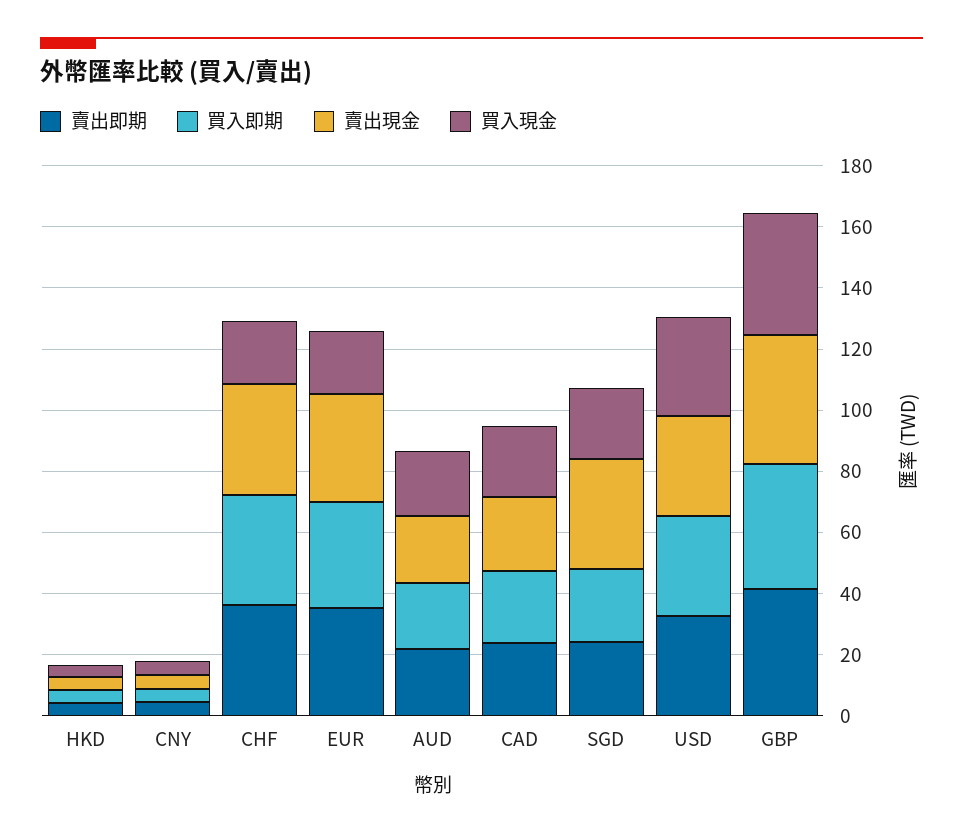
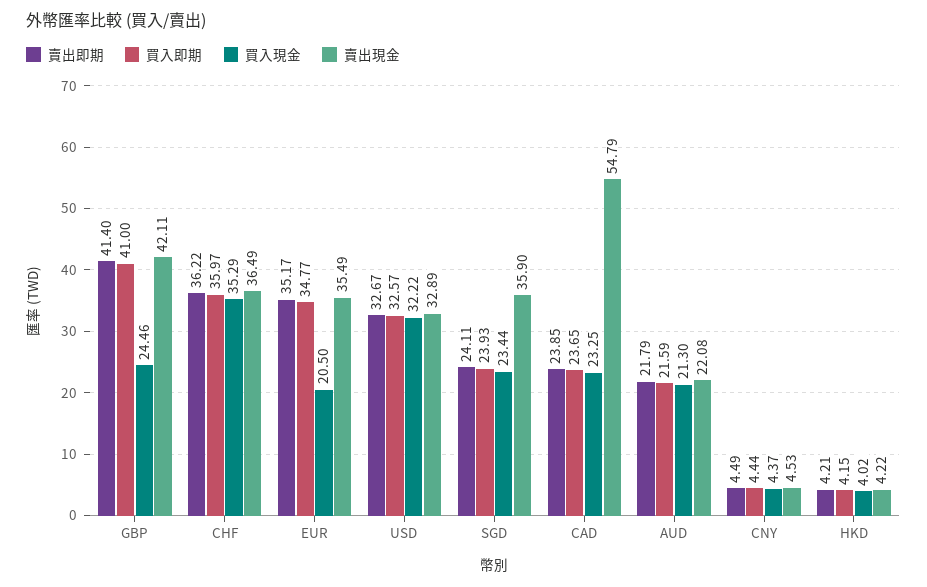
  {
    "賣出即期": {
      "HKD": 4.21,
      "CNY": 4.49,
      "CHF": 36.22,
      "EUR": 35.17,
      "AUD": 21.79,
      "CAD": 23.85,
      "SGD": 24.11,
      "USD": 32.67,
      "GBP": 41.4
    },
    "買入即期": {
      "HKD": 4.15,
      "CNY": 4.44,
      "CHF": 35.97,
      "EUR": 34.77,
      "AUD": 21.59,
      "CAD": 23.65,
      "SGD": 23.93,
      "USD": 32.57,
      "GBP": 41
    },
    "賣出現金": {
      "HKD": 4.22,
      "CNY": 4.53,
      "CHF": 36.49,
      "EUR": 35.49,
      "AUD": 22.08,
-     "CAD": 25,
+     "CAD": 54.79,
      "SGD": 35.9,
      "USD": 32.89,
      "GBP": 42.11
    },
    "買入現金": {
      "HKD": 4.02,
      "CNY": 4.37,
-     "CHF": 20,
+     "CHF": 35.29,
      "EUR": 20.5,
      "AUD": 21.3,
      "CAD": 23.25,
      "SGD": 23.44,
      "USD": 32.22,
-     "GBP": 40
+     "GBP": 24.46
    }
  }

